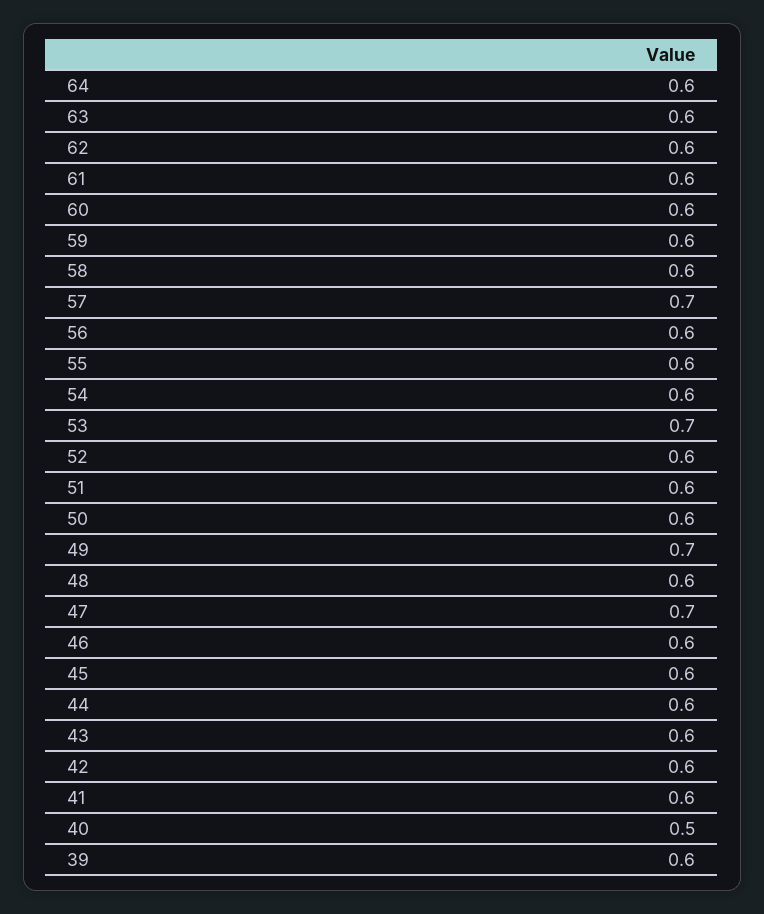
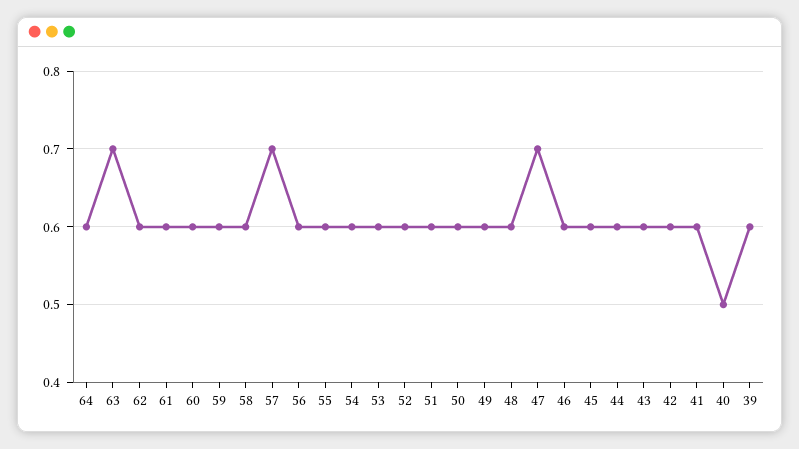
  {
    "64": 0.6,
-   "63": 0.6,
+   "63": 0.7,
    "62": 0.6,
    "61": 0.6,
    "60": 0.6,
    "59": 0.6,
    "58": 0.6,
    "57": 0.7,
    "56": 0.6,
    "55": 0.6,
    "54": 0.6,
-   "53": 0.7,
+   "53": 0.6,
    "52": 0.6,
    "51": 0.6,
    "50": 0.6,
-   "49": 0.7,
+   "49": 0.6,
    "48": 0.6,
    "47": 0.7,
    "46": 0.6,
    "45": 0.6,
    "44": 0.6,
    "43": 0.6,
    "42": 0.6,
    "41": 0.6,
    "40": 0.5,
    "39": 0.6
  }

